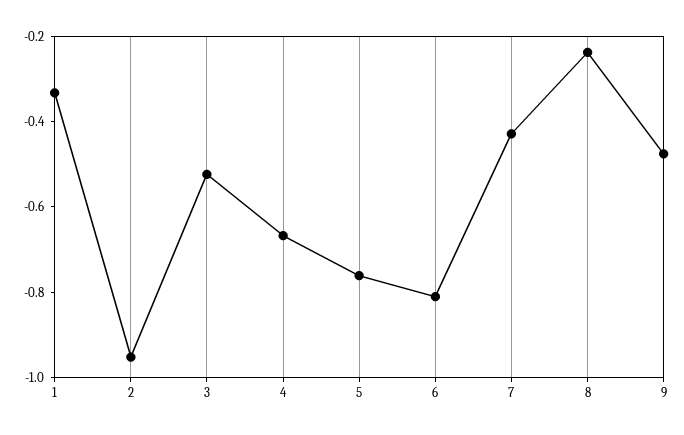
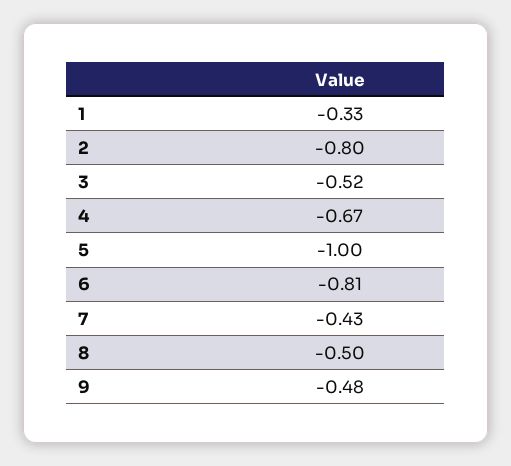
  {
    "1": -0.33,
-   "2": -0.95,
+   "2": -0.8,
    "3": -0.52,
    "4": -0.67,
-   "5": -0.75,
+   "5": -1,
    "6": -0.81,
    "7": -0.43,
-   "8": -0.25,
+   "8": -0.5,
    "9": -0.48
  }

